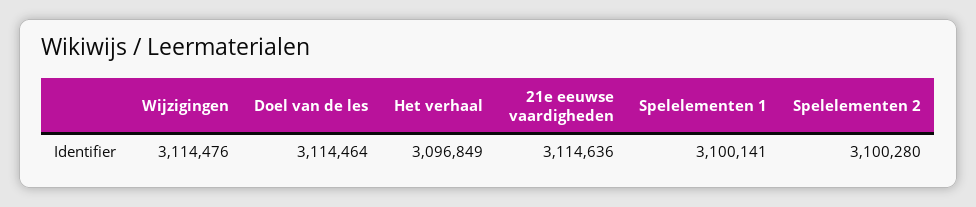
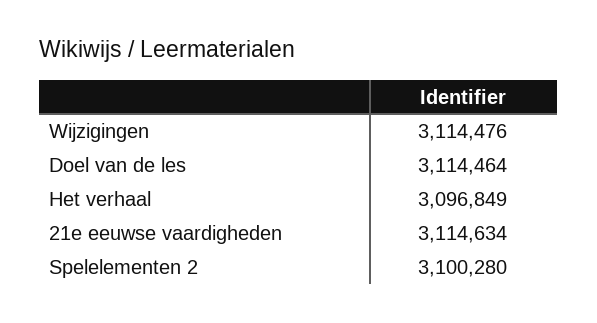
  {
    "Wijzigingen": 3114476,
    "Doel van de les": 3114464,
    "Het verhaal": 3096849,
-   "21e eeuwse vaardigheden": 3114636,
+   "21e eeuwse vaardigheden": 3114634,
-   "Spelelementen 1": 3100141,
    "Spelelementen 2": 3100280
  }

